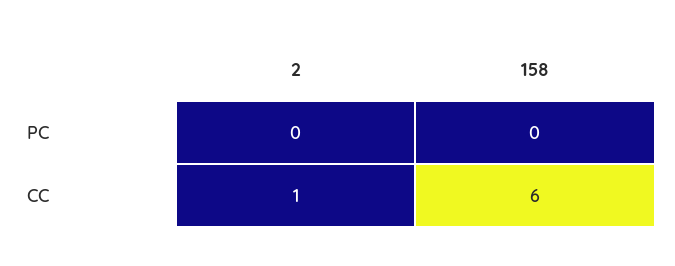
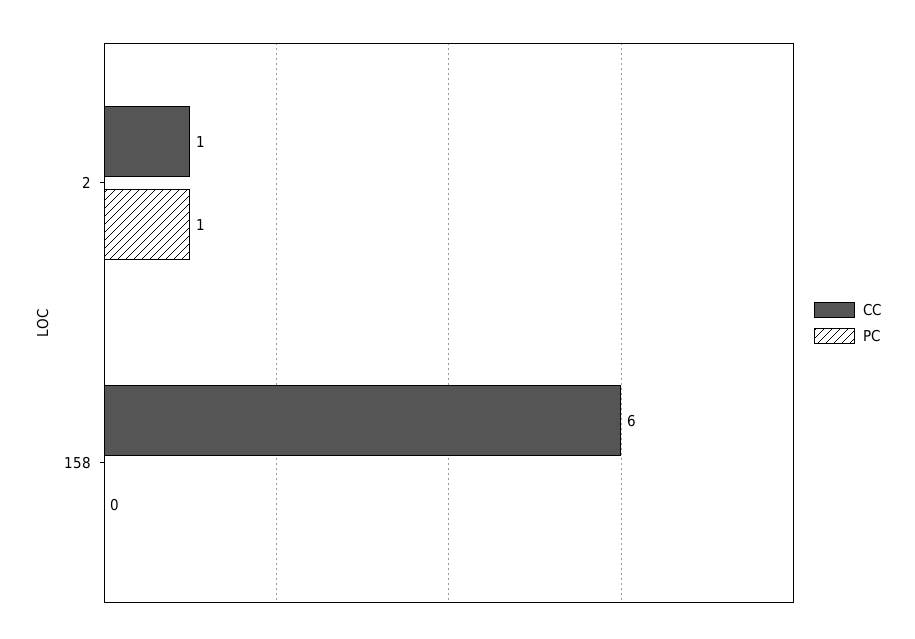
  {
    "PC": {
-     "2": 0,
+     "2": 1,
      "158": 0
    },
    "CC": {
      "2": 1,
      "158": 6
    }
  }

